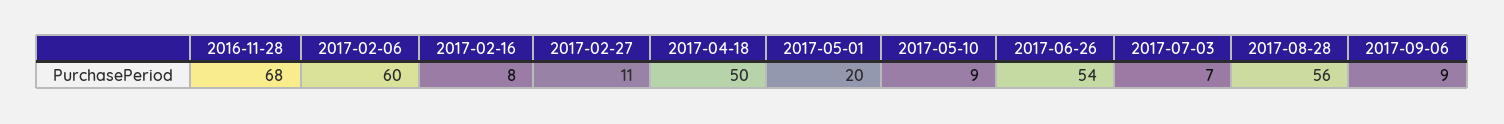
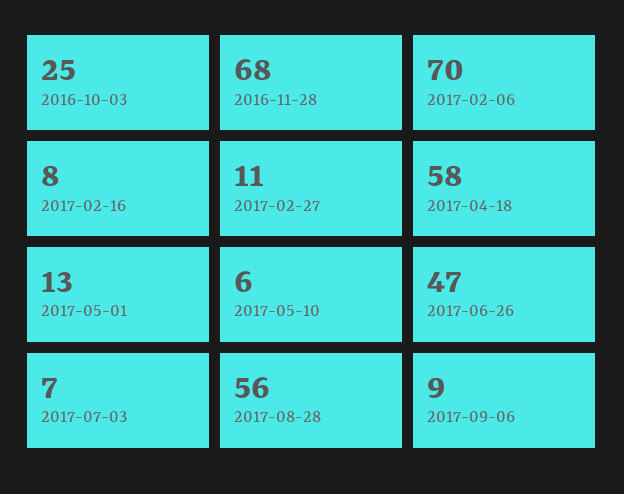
  {
    "2016-11-28": 68,
-   "2017-02-06": 60,
+   "2017-02-06": 70,
    "2017-02-16": 8,
    "2017-02-27": 11,
-   "2017-04-18": 50,
+   "2017-04-18": 58,
-   "2017-05-01": 20,
+   "2017-05-01": 13,
-   "2017-05-10": 9,
+   "2017-05-10": 6,
-   "2017-06-26": 54,
+   "2017-06-26": 47,
    "2017-07-03": 7,
    "2017-08-28": 56,
-   "2017-09-06": 9
+   "2017-09-06": 9,
+   "2016-10-03": 25
  }

